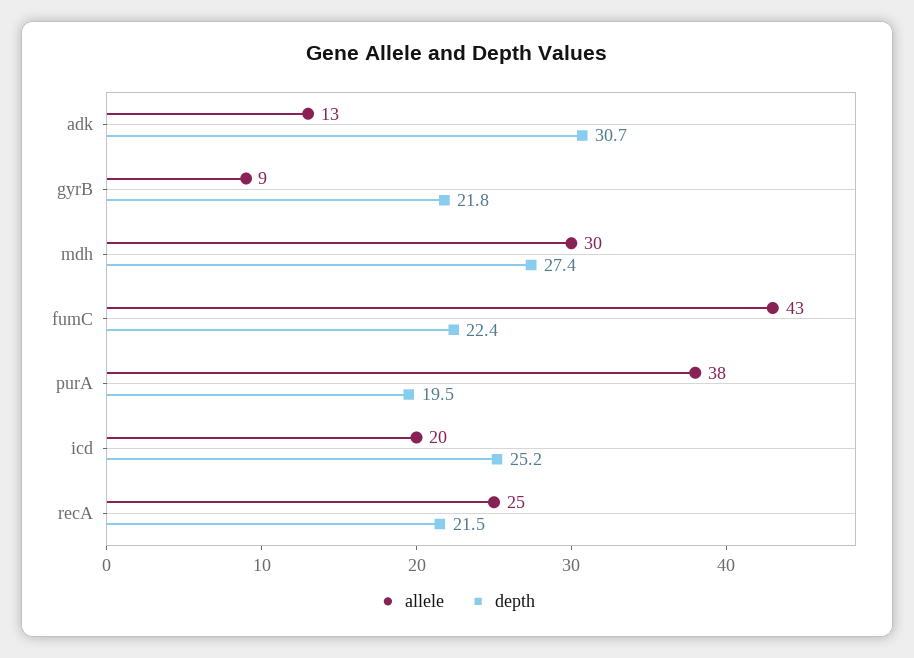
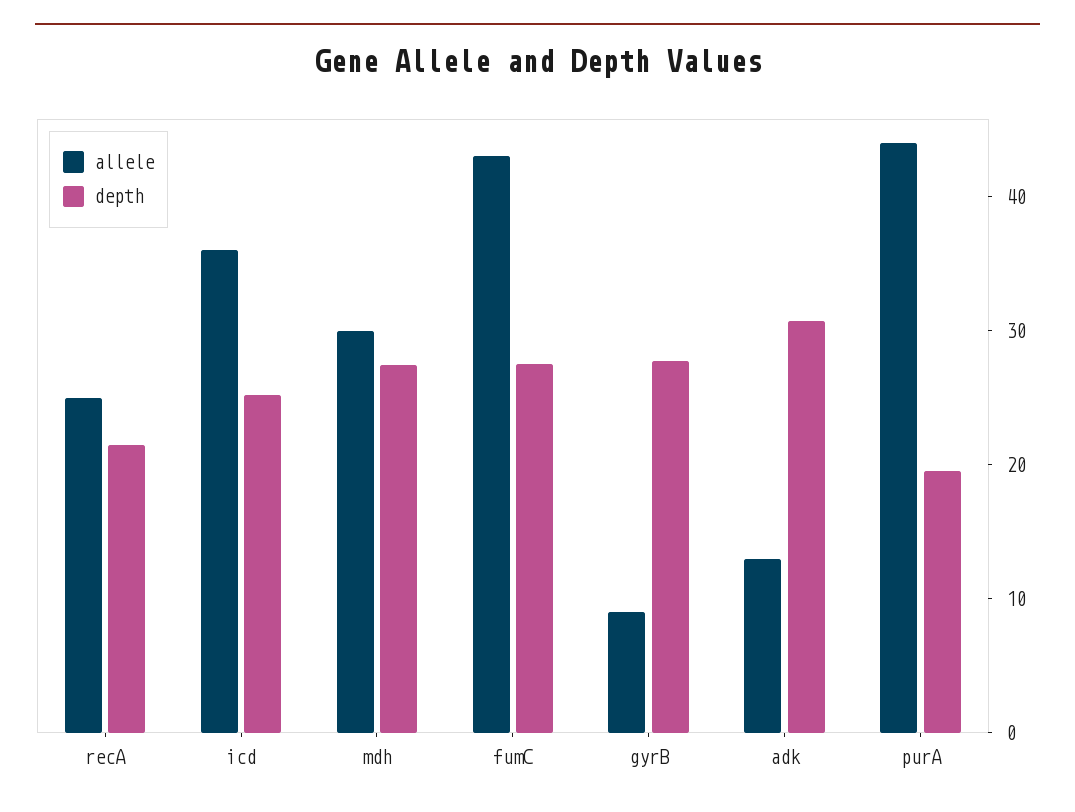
  {
    "allele": {
      "adk": 13,
      "gyrB": 9,
      "mdh": 30,
      "fumC": 43,
-     "purA": 38,
+     "purA": 44,
-     "icd": 20,
+     "icd": 36,
      "recA": 25
    },
    "depth": {
      "adk": 30.7,
-     "gyrB": 21.8,
+     "gyrB": 28,
      "mdh": 27.4,
-     "fumC": 22.4,
+     "fumC": 28,
      "purA": 19.5,
      "icd": 25.2,
      "recA": 21.5
    }
  }

